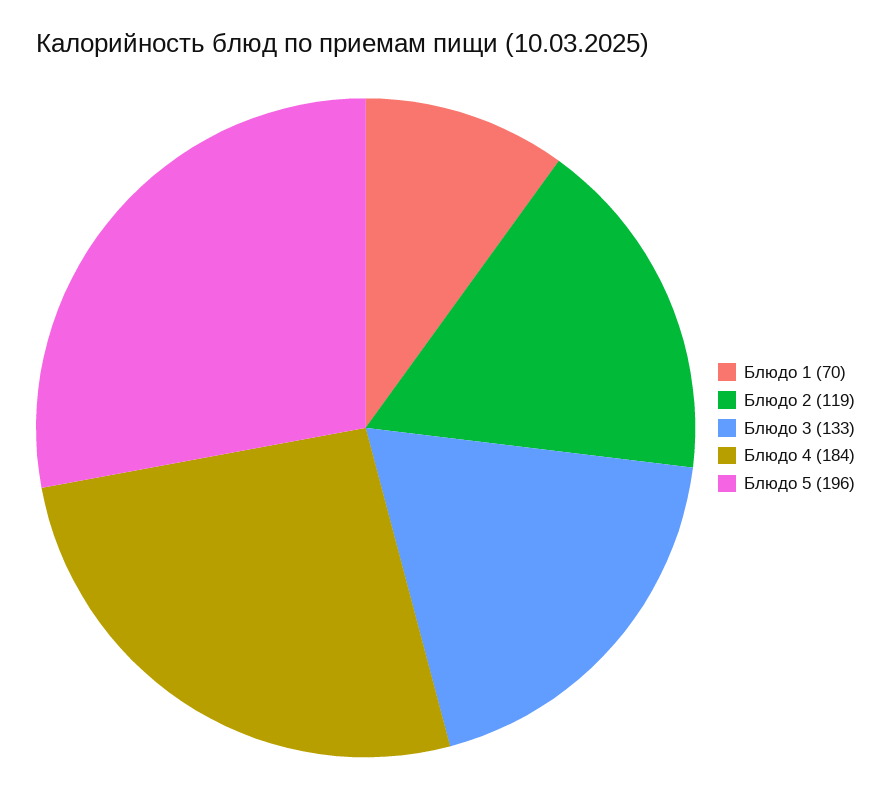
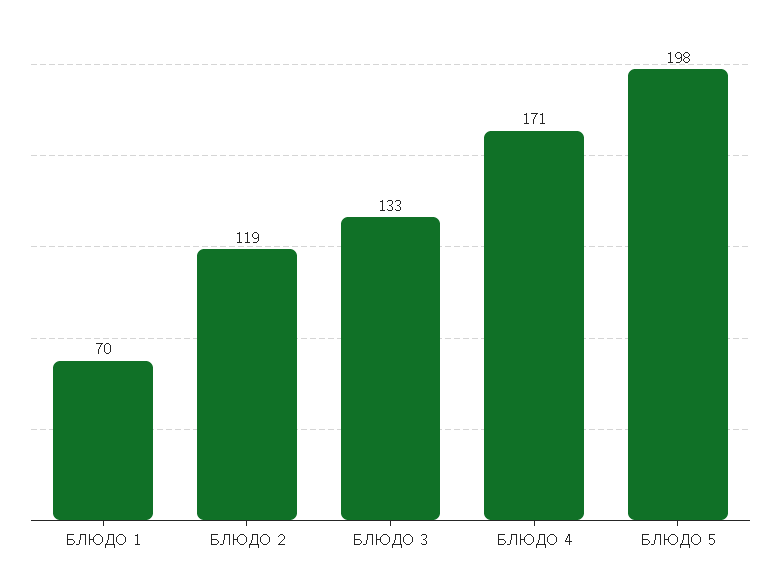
  {
    "Блюдо 1": 70,
    "Блюдо 2": 119,
    "Блюдо 3": 133,
-   "Блюдо 4": 184,
+   "Блюдо 4": 171,
-   "Блюдо 5": 196
+   "Блюдо 5": 198
  }

